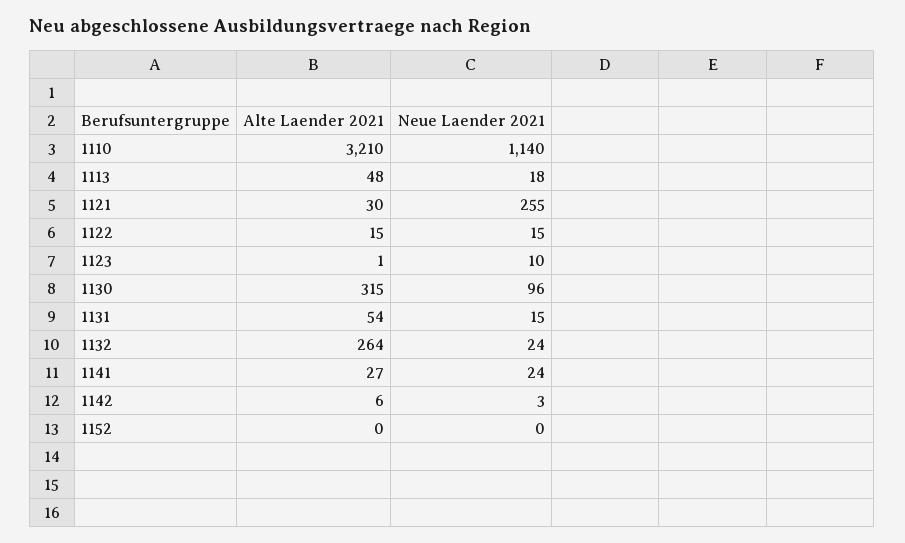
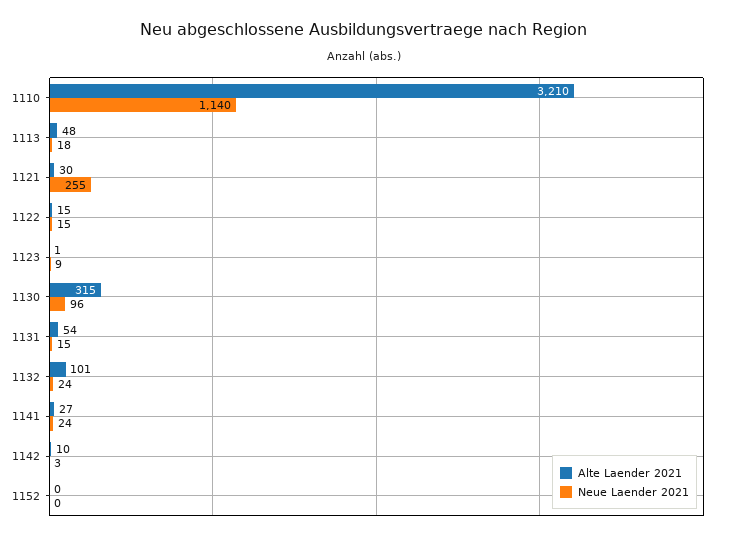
  {
    "Alte Laender 2021": {
      "1110": 3210,
      "1113": 48,
      "1121": 30,
      "1122": 15,
      "1123": 1,
      "1130": 315,
      "1131": 54,
-     "1132": 264,
+     "1132": 101,
      "1141": 27,
-     "1142": 6,
+     "1142": 10,
      "1152": 0
    },
    "Neue Laender 2021": {
      "1110": 1140,
      "1113": 18,
      "1121": 255,
      "1122": 15,
-     "1123": 10,
+     "1123": 9,
      "1130": 96,
      "1131": 15,
      "1132": 24,
      "1141": 24,
      "1142": 3,
      "1152": 0
    }
  }

